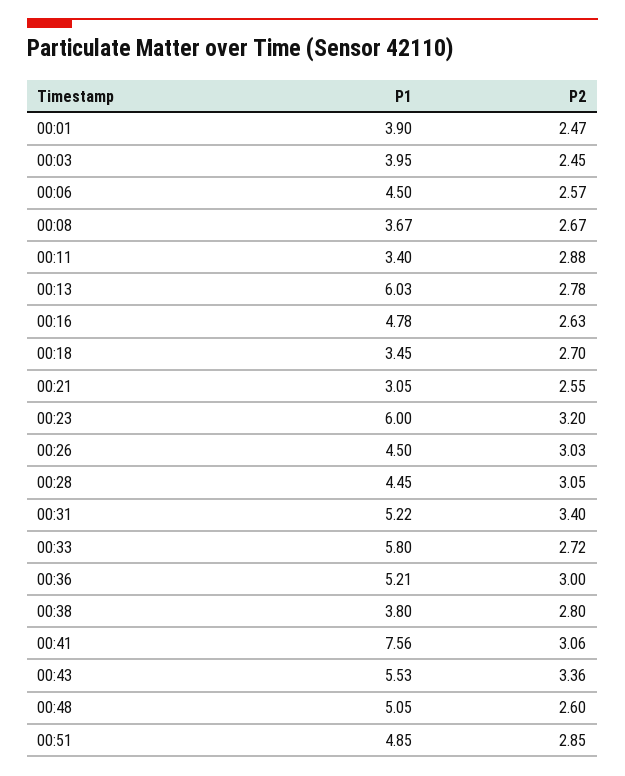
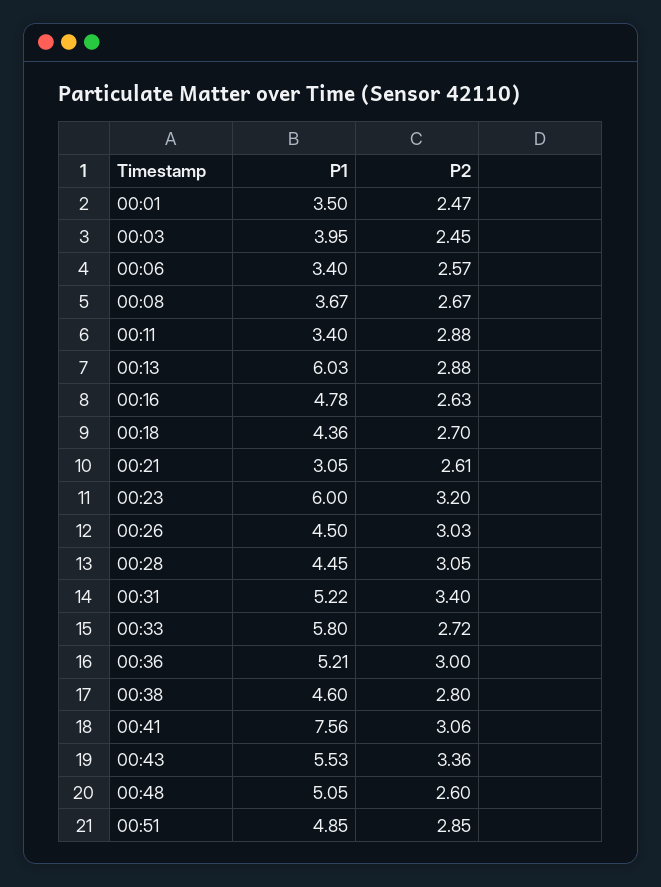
  {
    "P1": {
-     "00:01": 3.9,
+     "00:01": 3.5,
      "00:03": 3.95,
-     "00:06": 4.5,
+     "00:06": 3.4,
      "00:08": 3.67,
      "00:11": 3.4,
      "00:13": 6.03,
      "00:16": 4.78,
-     "00:18": 3.45,
+     "00:18": 4.36,
      "00:21": 3.05,
      "00:23": 6,
      "00:26": 4.5,
      "00:28": 4.45,
      "00:31": 5.22,
      "00:33": 5.8,
      "00:36": 5.21,
-     "00:38": 3.8,
+     "00:38": 4.6,
      "00:41": 7.56,
      "00:43": 5.53,
      "00:48": 5.05,
      "00:51": 4.85
    },
    "P2": {
      "00:01": 2.47,
      "00:03": 2.45,
      "00:06": 2.57,
      "00:08": 2.67,
      "00:11": 2.88,
-     "00:13": 2.78,
+     "00:13": 2.88,
      "00:16": 2.63,
      "00:18": 2.7,
-     "00:21": 2.55,
+     "00:21": 2.61,
      "00:23": 3.2,
      "00:26": 3.03,
      "00:28": 3.05,
      "00:31": 3.4,
      "00:33": 2.72,
      "00:36": 3,
      "00:38": 2.8,
      "00:41": 3.06,
      "00:43": 3.36,
      "00:48": 2.6,
      "00:51": 2.85
    }
  }

